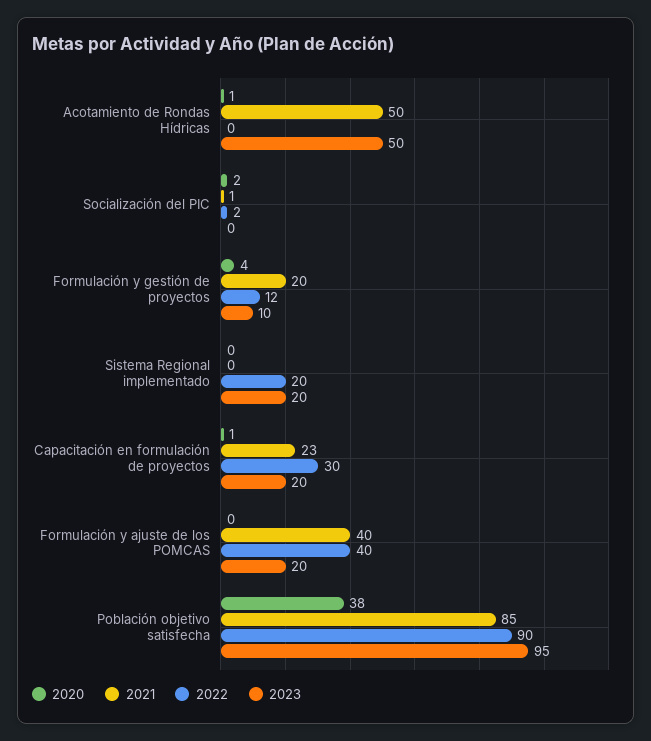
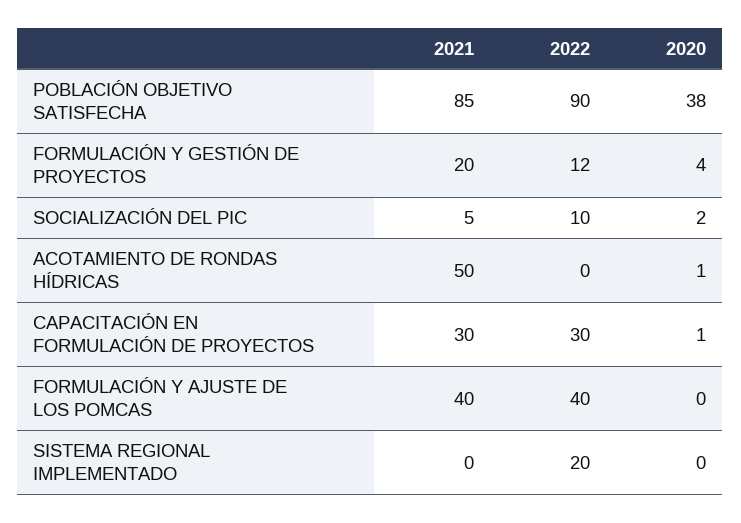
  {
    "2020": {
      "Acotamiento de Rondas Hídricas": 1,
      "Socialización del PIC": 2,
      "Formulación y gestión de proyectos": 4,
      "Sistema Regional implementado": 0,
      "Capacitación en formulación de proyectos": 1,
      "Formulación y ajuste de los POMCAS": 0,
      "Población objetivo satisfecha": 38
    },
    "2021": {
      "Acotamiento de Rondas Hídricas": 50,
-     "Socialización del PIC": 1,
+     "Socialización del PIC": 5,
      "Formulación y gestión de proyectos": 20,
      "Sistema Regional implementado": 0,
-     "Capacitación en formulación de proyectos": 23,
+     "Capacitación en formulación de proyectos": 30,
      "Formulación y ajuste de los POMCAS": 40,
      "Población objetivo satisfecha": 85
    },
    "2022": {
      "Acotamiento de Rondas Hídricas": 0,
-     "Socialización del PIC": 2,
+     "Socialización del PIC": 10,
      "Formulación y gestión de proyectos": 12,
      "Sistema Regional implementado": 20,
      "Capacitación en formulación de proyectos": 30,
      "Formulación y ajuste de los POMCAS": 40,
      "Población objetivo satisfecha": 90
-   },
+   }
-   "2023": {
-     "Acotamiento de Rondas Hídricas": 50,
-     "Socialización del PIC": 0,
-     "Formulación y gestión de proyectos": 10,
-     "Sistema Regional implementado": 20,
-     "Capacitación en formulación de proyectos": 20,
-     "Formulación y ajuste de los POMCAS": 20,
-     "Población objetivo satisfecha": 95
-   }
  }

